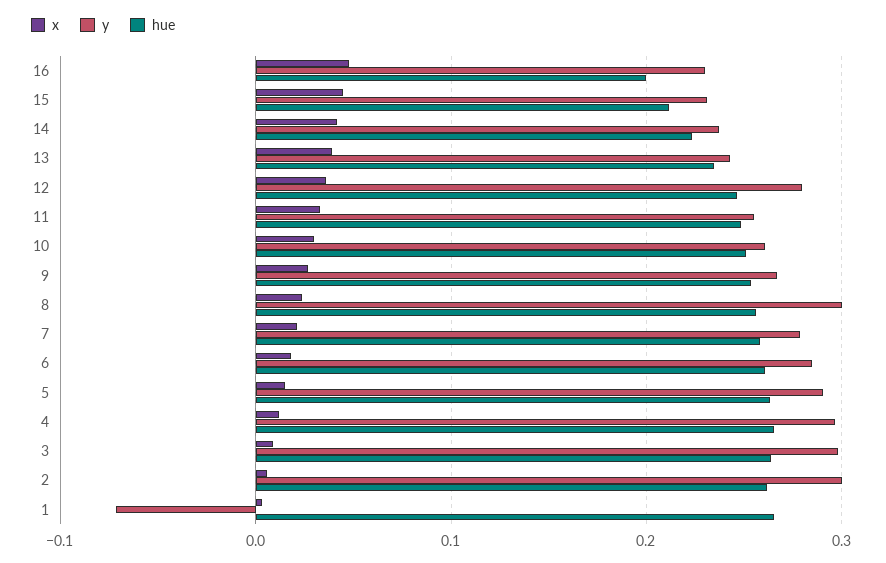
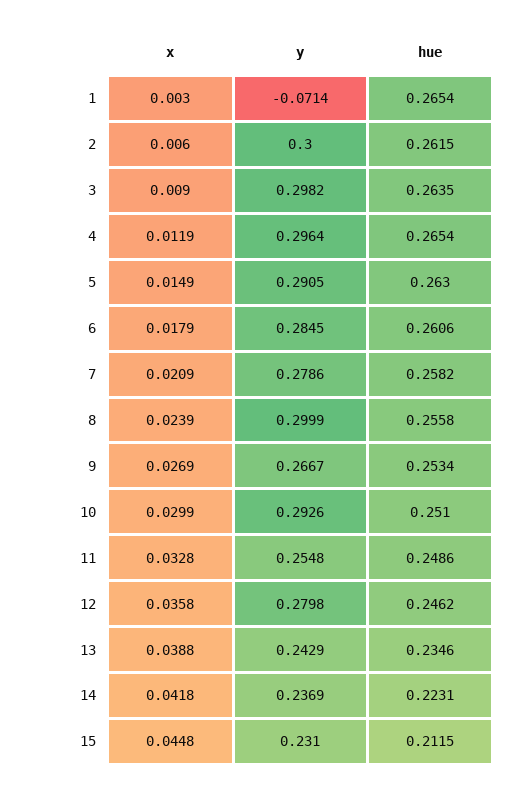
  {
    "x": {
-     "16": 0.05,
      "15": 0.0448,
      "14": 0.0418,
      "13": 0.0388,
      "12": 0.0358,
      "11": 0.0328,
      "10": 0.0299,
      "9": 0.0269,
      "8": 0.0239,
      "7": 0.0209,
      "6": 0.0179,
      "5": 0.0149,
      "4": 0.0119,
      "3": 0.009,
      "2": 0.006,
      "1": 0.003
    },
    "y": {
-     "16": 0.23,
      "15": 0.231,
      "14": 0.2369,
      "13": 0.2429,
      "12": 0.2798,
      "11": 0.2548,
-     "10": 0.26,
+     "10": 0.2926,
      "9": 0.2667,
      "8": 0.2999,
      "7": 0.2786,
      "6": 0.2845,
      "5": 0.2905,
      "4": 0.2964,
      "3": 0.2982,
      "2": 0.3,
      "1": -0.0714
    },
    "hue": {
-     "16": 0.2,
      "15": 0.2115,
      "14": 0.2231,
      "13": 0.2346,
      "12": 0.2462,
      "11": 0.2486,
      "10": 0.251,
      "9": 0.2534,
      "8": 0.2558,
      "7": 0.2582,
      "6": 0.2606,
      "5": 0.263,
      "4": 0.2654,
      "3": 0.2635,
      "2": 0.2615,
      "1": 0.2654
    }
  }

